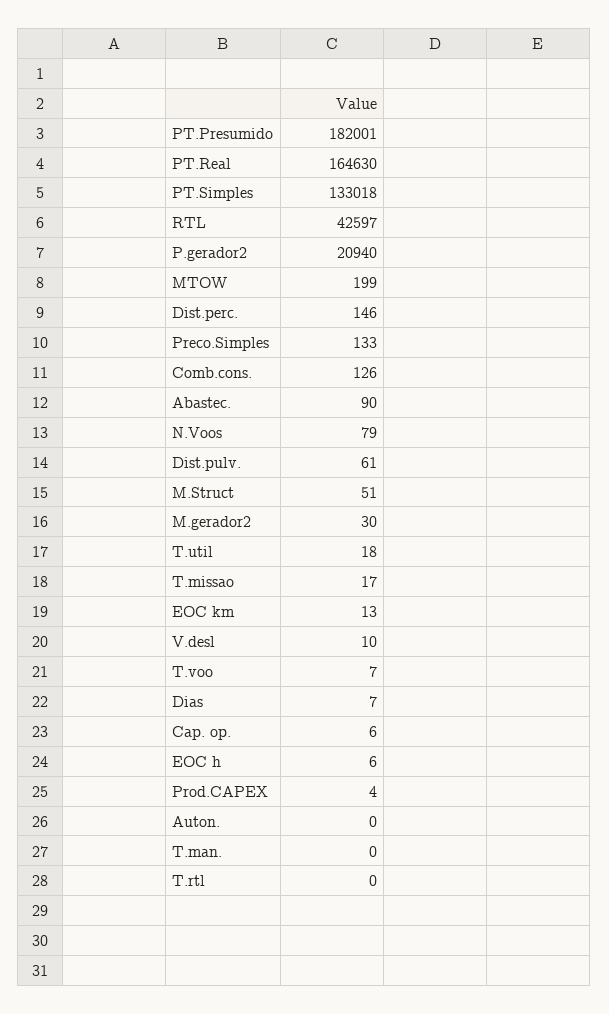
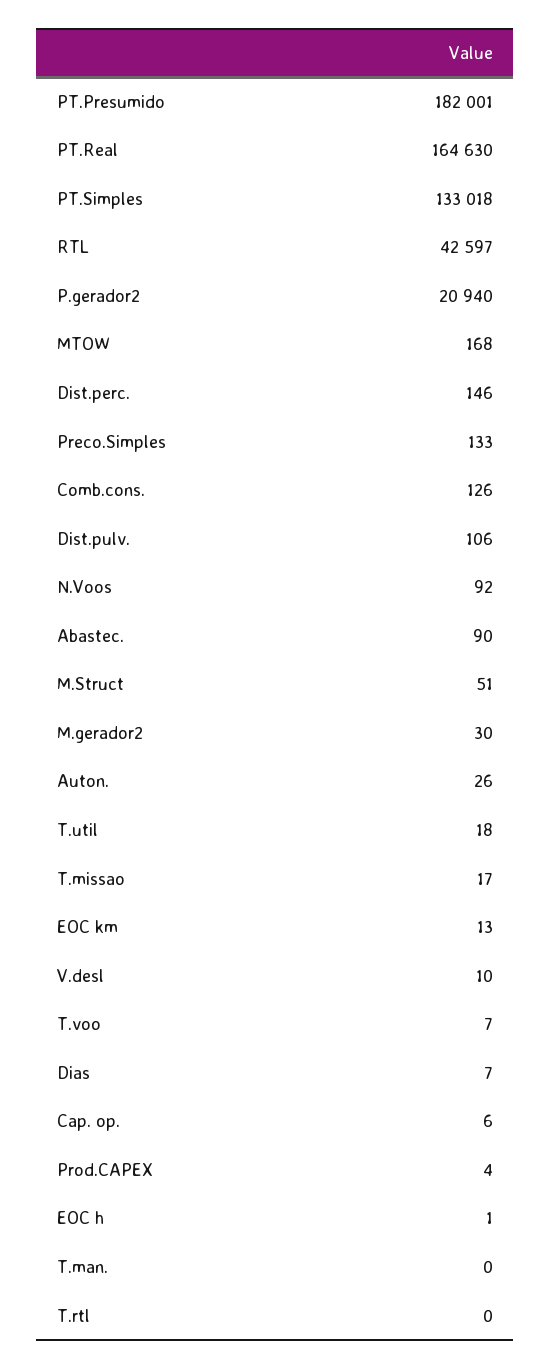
  {
    "PT.Presumido": 182001,
    "PT.Real": 164630,
    "PT.Simples": 133018,
    "RTL": 42597,
    "P.gerador2": 20940,
-   "MTOW": 199,
+   "MTOW": 168,
    "Dist.perc.": 146,
    "Preco.Simples": 133,
    "Comb.cons.": 126,
    "Abastec.": 90,
-   "N.Voos": 79,
+   "N.Voos": 92,
-   "Dist.pulv.": 61,
+   "Dist.pulv.": 106,
    "M.Struct": 51,
    "M.gerador2": 30,
    "T.util": 18,
    "T.missao": 17,
    "EOC km": 13,
    "V.desl": 10,
    "T.voo": 7,
    "Dias": 7,
    "Cap. op.": 6,
-   "EOC h": 6,
+   "EOC h": 1,
    "Prod.CAPEX": 4,
-   "Auton.": 0,
+   "Auton.": 26,
    "T.man.": 0,
    "T.rtl": 0
  }

